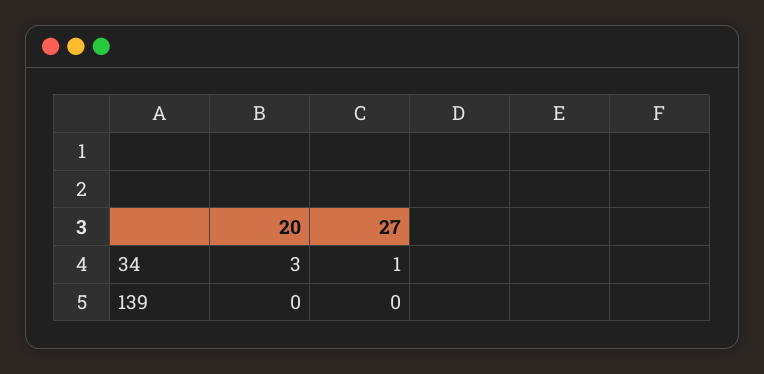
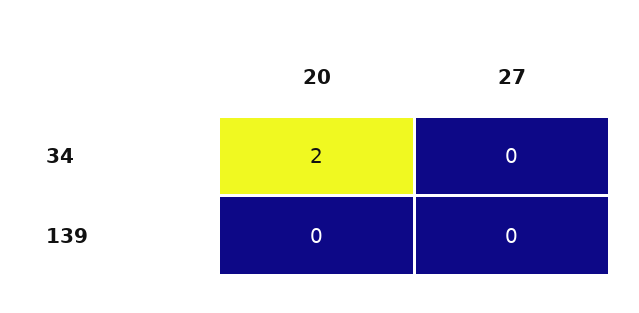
  {
    "20": {
-     "34": 3,
+     "34": 2,
      "139": 0
    },
    "27": {
-     "34": 1,
+     "34": 0,
      "139": 0
    }
  }

